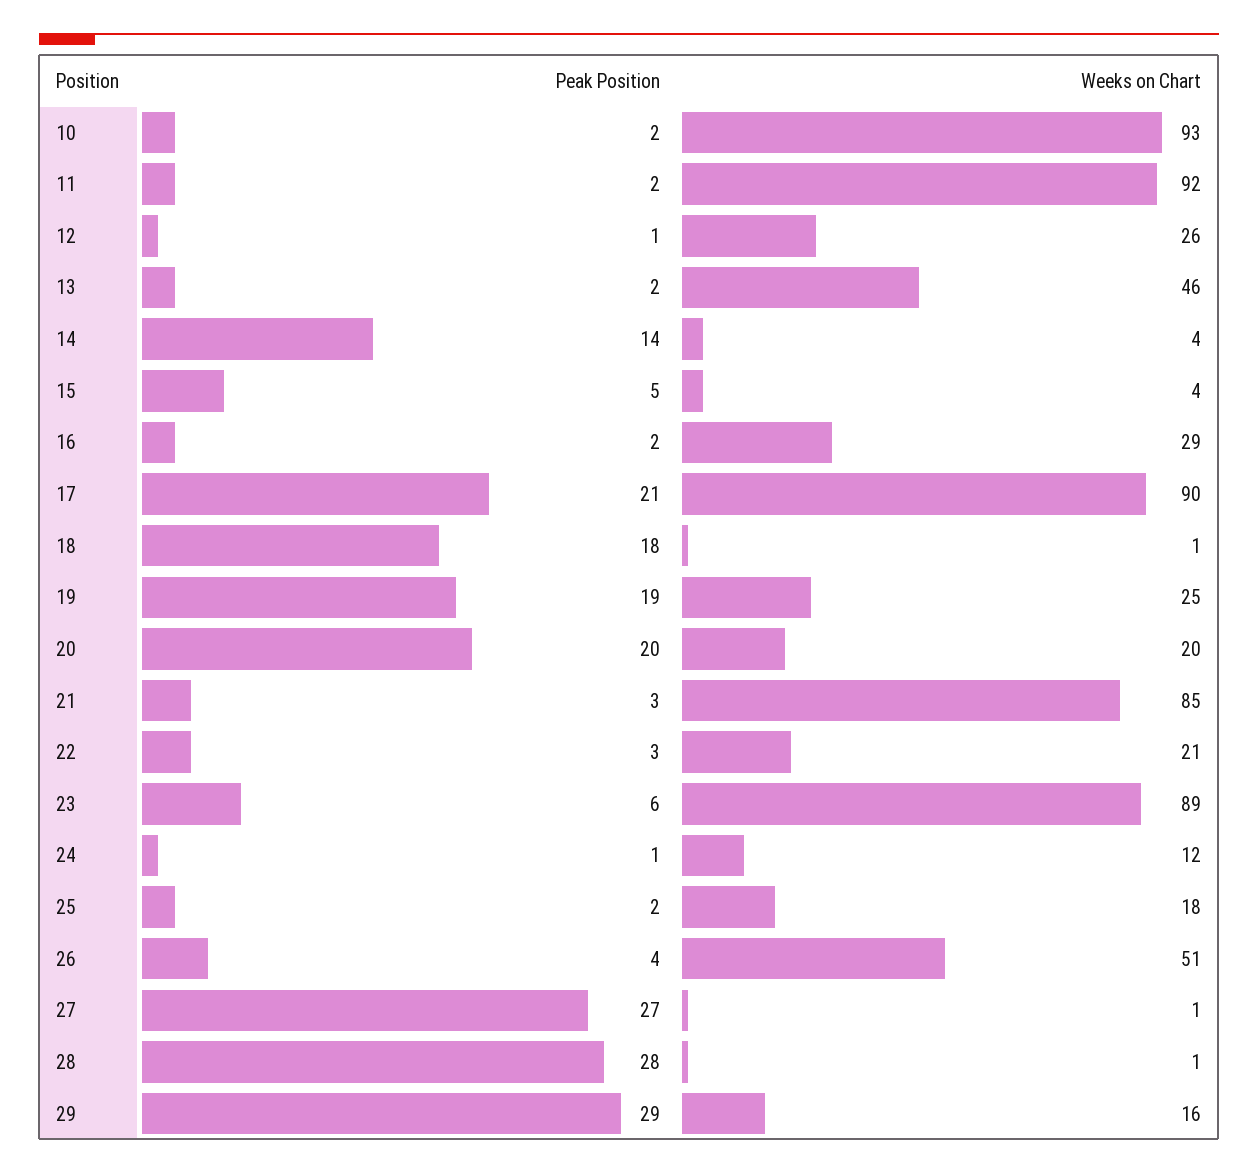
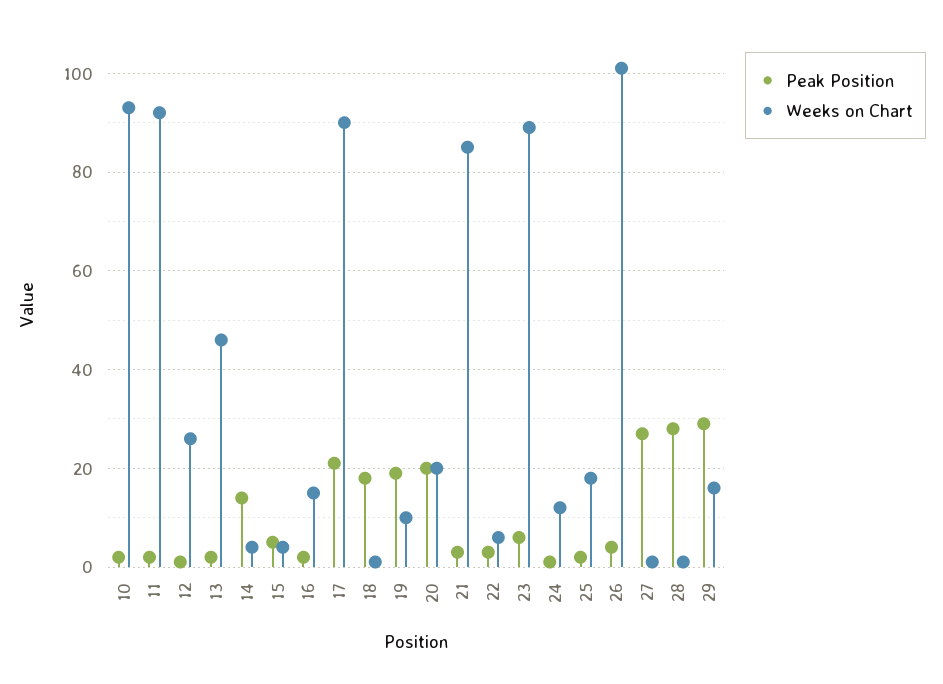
  {
    "Peak Position": {
      "10": 2,
      "11": 2,
      "12": 1,
      "13": 2,
      "14": 14,
      "15": 5,
      "16": 2,
      "17": 21,
      "18": 18,
      "19": 19,
      "20": 20,
      "21": 3,
      "22": 3,
      "23": 6,
      "24": 1,
      "25": 2,
      "26": 4,
      "27": 27,
      "28": 28,
      "29": 29
    },
    "Weeks on Chart": {
      "10": 93,
      "11": 92,
      "12": 26,
      "13": 46,
      "14": 4,
      "15": 4,
-     "16": 29,
+     "16": 15,
      "17": 90,
      "18": 1,
-     "19": 25,
+     "19": 10,
      "20": 20,
      "21": 85,
-     "22": 21,
+     "22": 5,
      "23": 89,
      "24": 12,
      "25": 18,
-     "26": 51,
+     "26": 100,
      "27": 1,
      "28": 1,
      "29": 16
    }
  }

